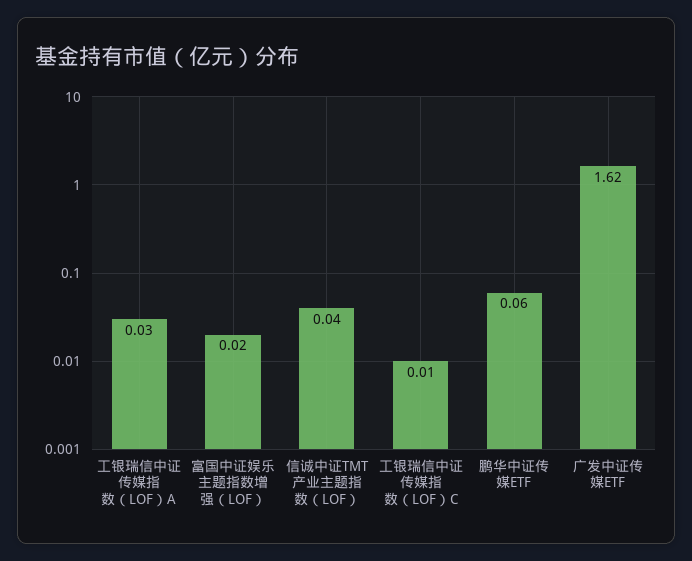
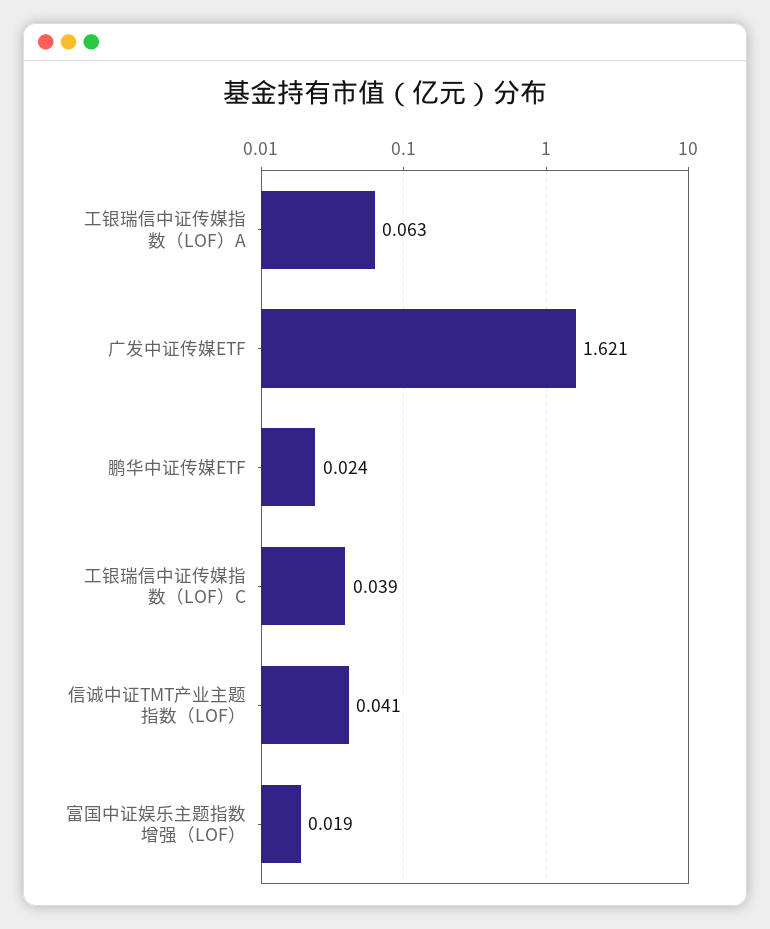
  {
-   "工银瑞信中证传媒指数（LOF）A": 0.03,
+   "工银瑞信中证传媒指数（LOF）A": 0.063,
    "富国中证娱乐主题指数增强（LOF）": 0.019,
    "信诚中证TMT产业主题指数（LOF）": 0.041,
-   "工银瑞信中证传媒指数（LOF）C": 0.01,
+   "工银瑞信中证传媒指数（LOF）C": 0.039,
-   "鹏华中证传媒ETF": 0.06,
+   "鹏华中证传媒ETF": 0.024,
    "广发中证传媒ETF": 1.621
  }

